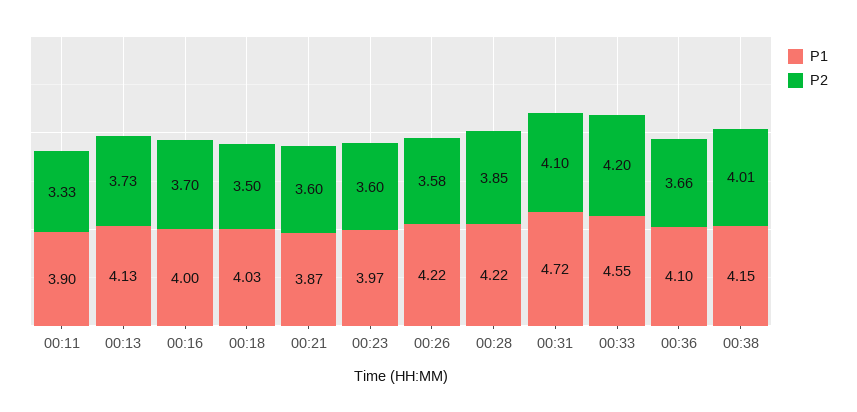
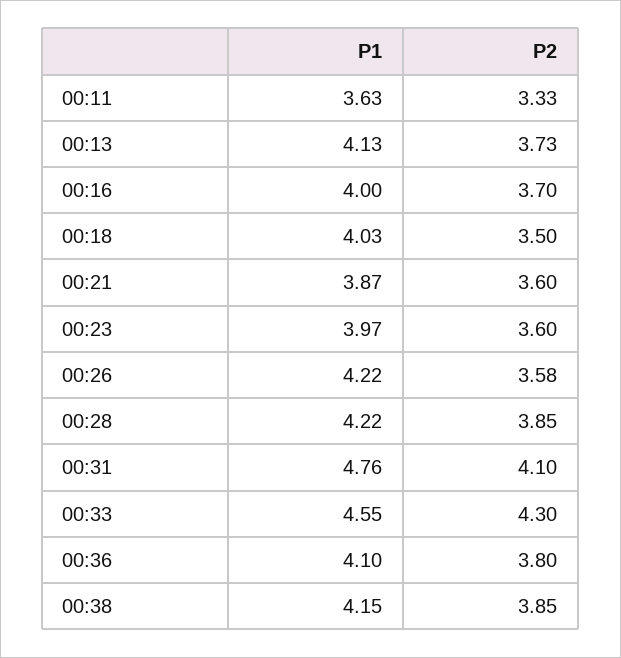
  {
    "P1": {
-     "00:11": 3.9,
+     "00:11": 3.63,
      "00:13": 4.13,
      "00:16": 4,
      "00:18": 4.03,
      "00:21": 3.87,
      "00:23": 3.97,
      "00:26": 4.22,
      "00:28": 4.22,
-     "00:31": 4.72,
+     "00:31": 4.76,
      "00:33": 4.55,
      "00:36": 4.1,
      "00:38": 4.15
    },
    "P2": {
      "00:11": 3.33,
      "00:13": 3.73,
      "00:16": 3.7,
      "00:18": 3.5,
      "00:21": 3.6,
      "00:23": 3.6,
      "00:26": 3.58,
      "00:28": 3.85,
      "00:31": 4.1,
-     "00:33": 4.2,
+     "00:33": 4.3,
-     "00:36": 3.66,
+     "00:36": 3.8,
-     "00:38": 4.01
+     "00:38": 3.85
    }
  }

